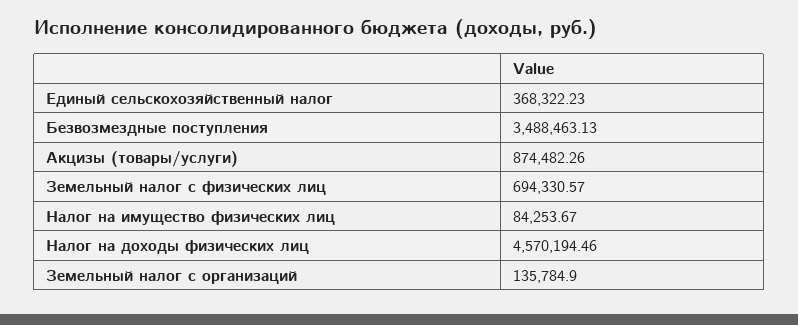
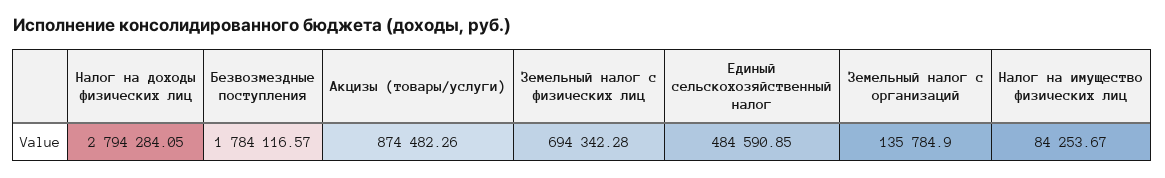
  {
-   "Единый сельскохозяйственный налог": 368322.23,
+   "Единый сельскохозяйственный налог": 484590.85,
-   "Безвозмездные поступления": 3488463.13,
+   "Безвозмездные поступления": 1784116.57,
    "Акцизы (товары/услуги)": 874482.26,
-   "Земельный налог с физических лиц": 694330.57,
+   "Земельный налог с физических лиц": 694342.28,
    "Налог на имущество физических лиц": 84253.67,
-   "Налог на доходы физических лиц": 4570194.46,
+   "Налог на доходы физических лиц": 2794284.05,
    "Земельный налог с организаций": 135784.9
  }

